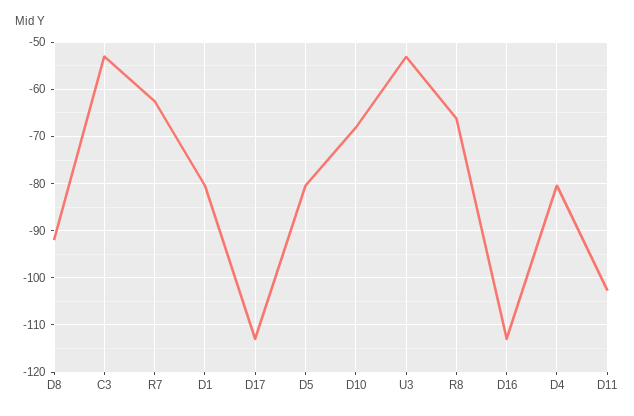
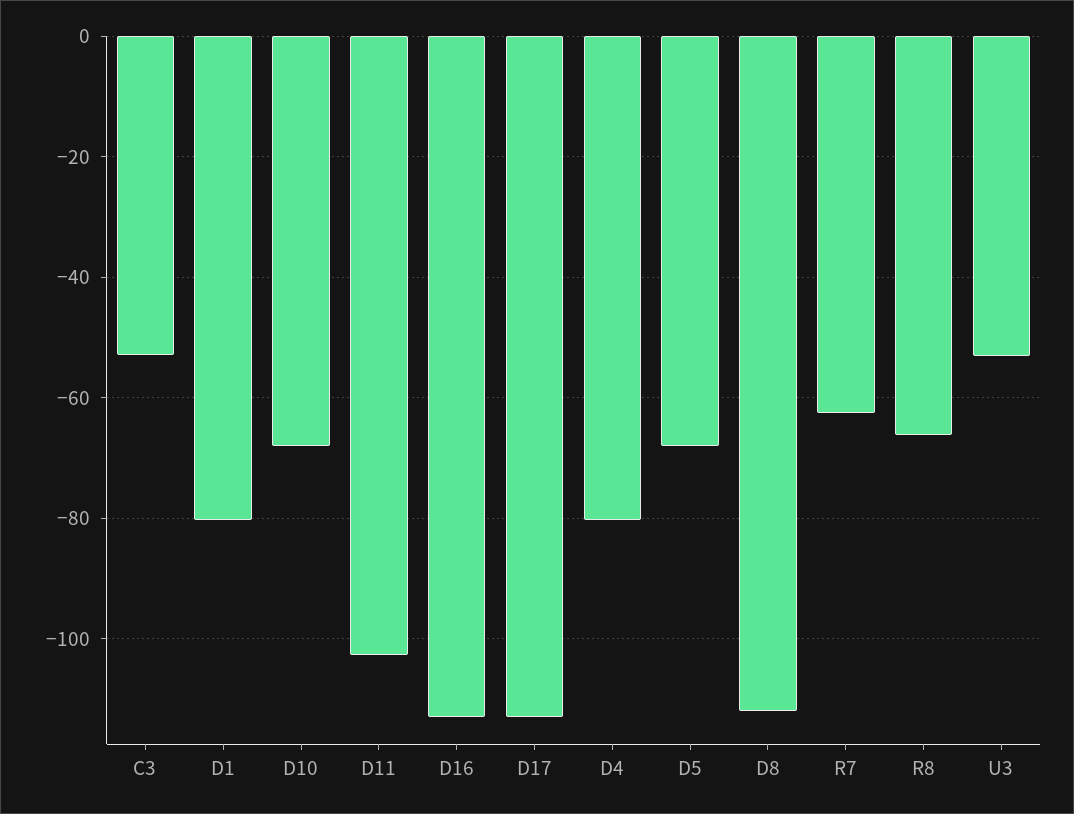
  {
-   "D8": -92,
+   "D8": -112,
    "C3": -54,
    "R7": -62,
    "D1": -80,
    "D17": -114,
-   "D5": -80,
+   "D5": -68,
    "D10": -68,
    "U3": -54,
    "R8": -66,
    "D16": -114,
    "D4": -80,
    "D11": -102
  }

